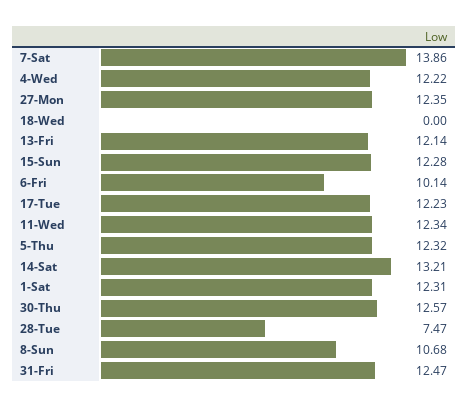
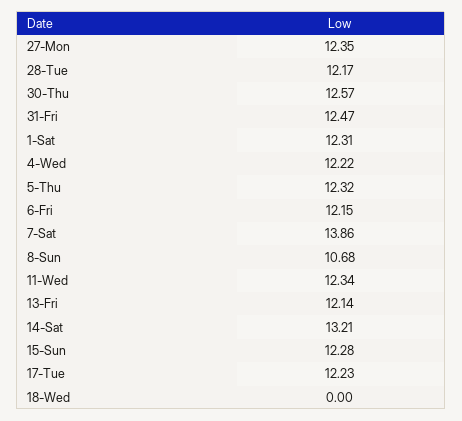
  {
    "7-Sat": 13.86,
    "4-Wed": 12.22,
    "27-Mon": 12.35,
    "18-Wed": 0,
    "13-Fri": 12.14,
    "15-Sun": 12.28,
-   "6-Fri": 10.14,
+   "6-Fri": 12.15,
    "17-Tue": 12.23,
    "11-Wed": 12.34,
    "5-Thu": 12.32,
    "14-Sat": 13.21,
    "1-Sat": 12.31,
    "30-Thu": 12.57,
-   "28-Tue": 7.47,
+   "28-Tue": 12.17,
    "8-Sun": 10.68,
    "31-Fri": 12.47
  }

